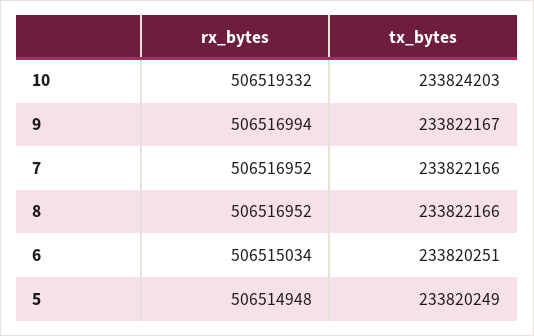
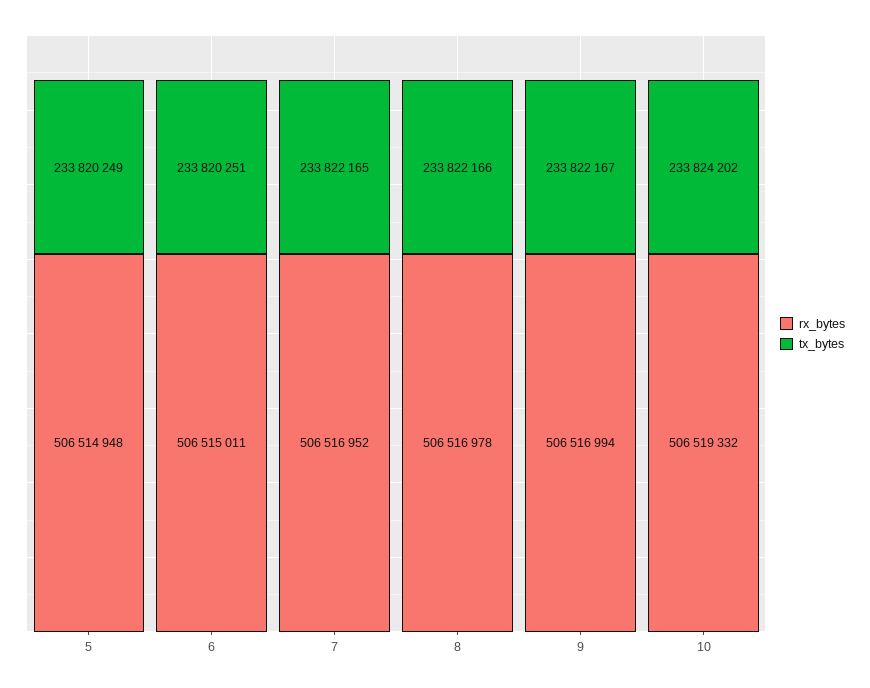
  {
    "rx_bytes": {
      "10": 506519332,
      "9": 506516994,
      "7": 506516952,
-     "8": 506516952,
+     "8": 506516978,
-     "6": 506515034,
+     "6": 506515011,
      "5": 506514948
    },
    "tx_bytes": {
-     "10": 233824203,
+     "10": 233824202,
      "9": 233822167,
-     "7": 233822166,
+     "7": 233822165,
      "8": 233822166,
      "6": 233820251,
      "5": 233820249
    }
  }

